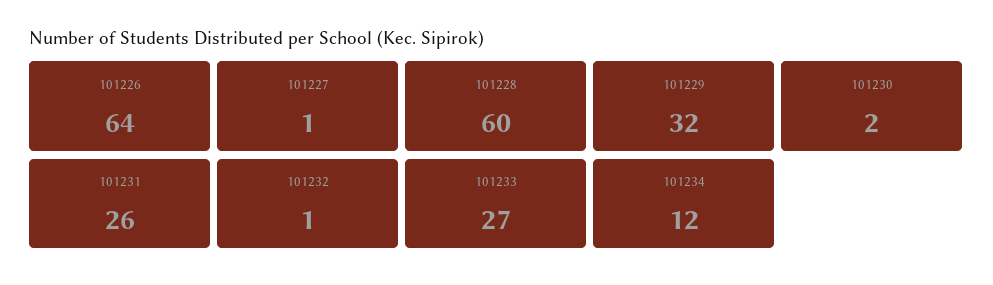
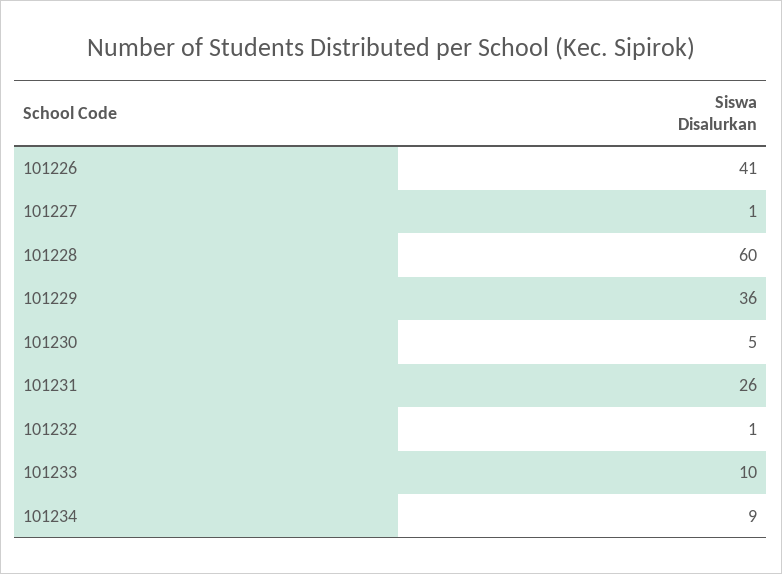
  {
-   "101226": 64,
+   "101226": 41,
    "101227": 1,
    "101228": 60,
-   "101229": 32,
+   "101229": 36,
-   "101230": 2,
+   "101230": 5,
    "101231": 26,
    "101232": 1,
-   "101233": 27,
+   "101233": 10,
-   "101234": 12
+   "101234": 9
  }

